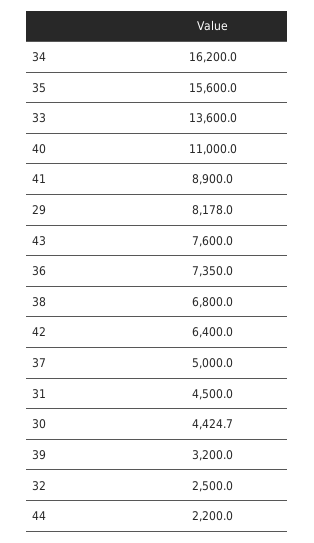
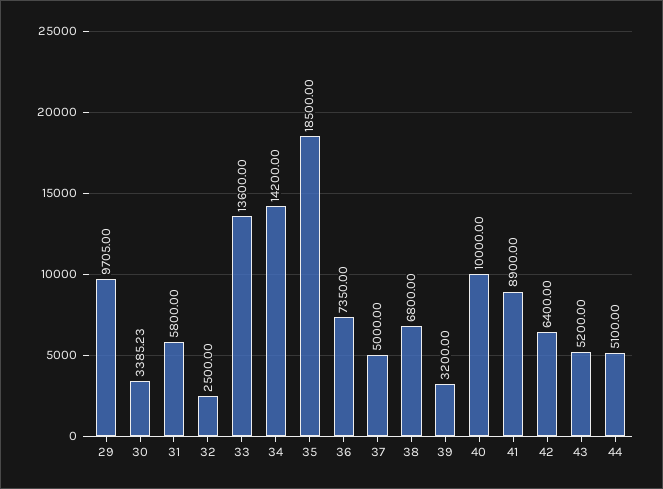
  {
-   "34": 16200,
+   "34": 14200,
-   "35": 15600,
+   "35": 18500,
    "33": 13600,
-   "40": 11000,
+   "40": 10000,
    "41": 8900,
-   "29": 8178,
+   "29": 9705,
-   "43": 7600,
+   "43": 5200,
    "36": 7350,
    "38": 6800,
    "42": 6400,
    "37": 5000,
-   "31": 4500,
+   "31": 5800,
-   "30": 4424.7,
+   "30": 3385.23,
    "39": 3200,
    "32": 2500,
-   "44": 2200
+   "44": 5100
  }

